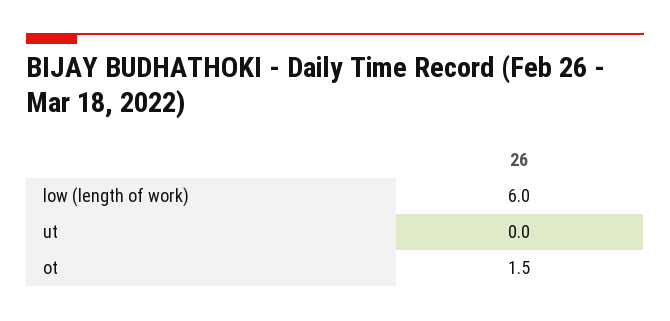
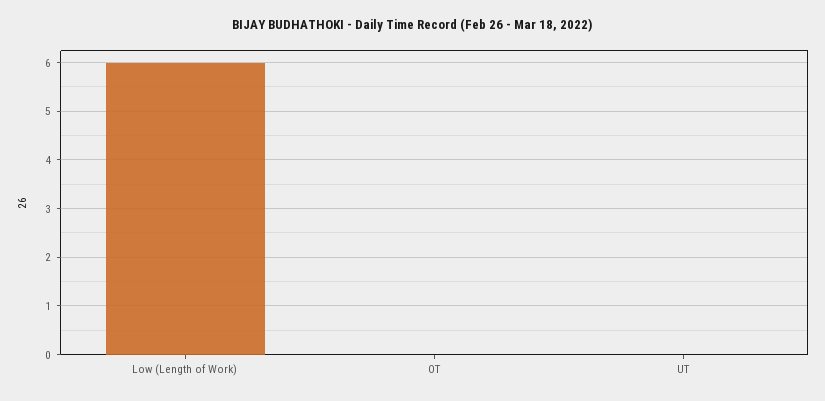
  {
    "low (length of work)": 6,
    "ut": 0,
-   "ot": 1.5
+   "ot": 0
  }

